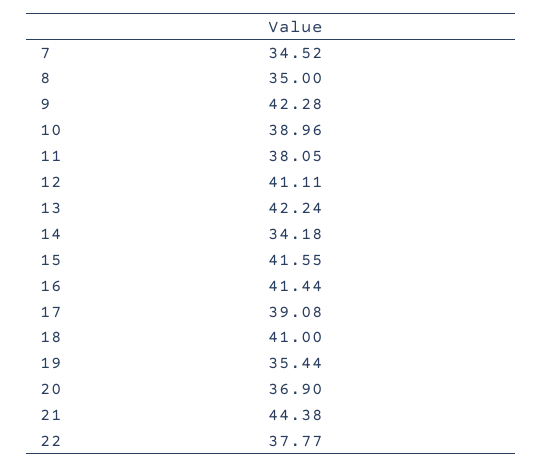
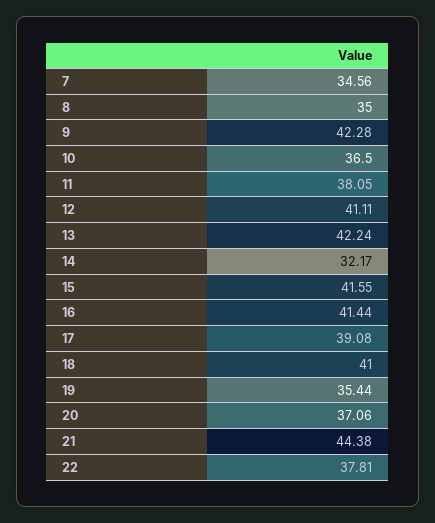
  {
-   "7": 34.52,
+   "7": 34.56,
    "8": 35,
    "9": 42.28,
-   "10": 38.96,
+   "10": 36.5,
    "11": 38.05,
    "12": 41.11,
    "13": 42.24,
-   "14": 34.18,
+   "14": 32.17,
    "15": 41.55,
    "16": 41.44,
    "17": 39.08,
    "18": 41,
    "19": 35.44,
-   "20": 36.9,
+   "20": 37.06,
    "21": 44.38,
-   "22": 37.77
+   "22": 37.81
  }

